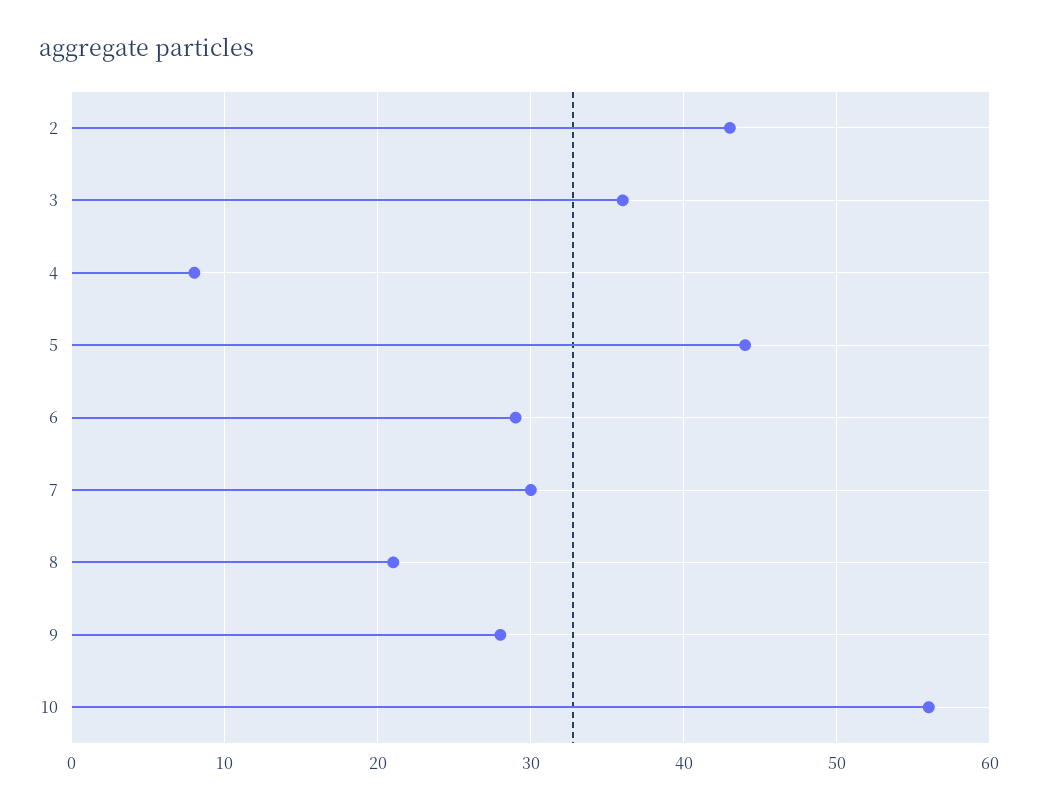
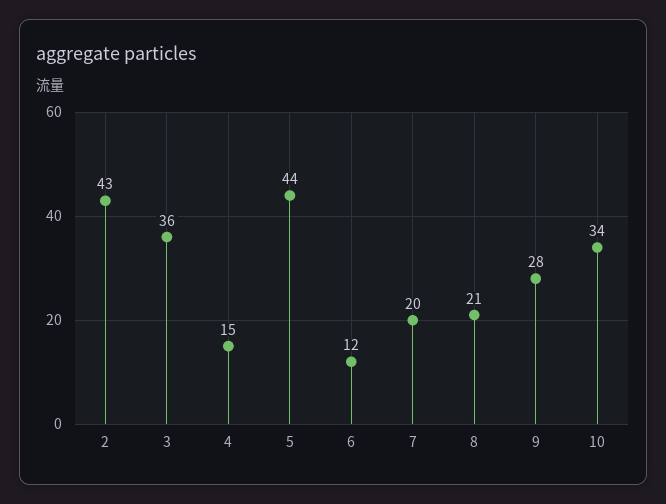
  {
    "2": 43,
    "3": 36,
-   "4": 8,
+   "4": 15,
    "5": 44,
-   "6": 29,
+   "6": 12,
-   "7": 30,
+   "7": 20,
    "8": 21,
    "9": 28,
-   "10": 56
+   "10": 34
  }

